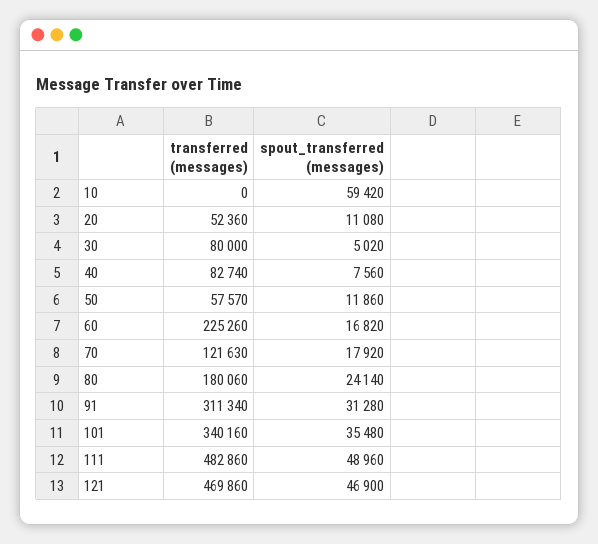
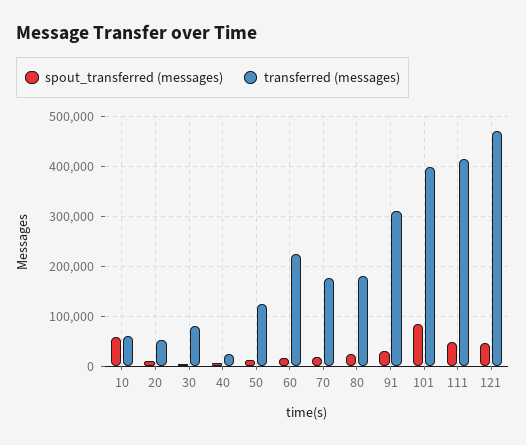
  {
    "transferred (messages)": {
-     "10": 0,
+     "10": 60000,
      "20": 52360,
      "30": 80000,
-     "40": 82740,
+     "40": 20000,
-     "50": 57570,
+     "50": 120000,
      "60": 225260,
-     "70": 121630,
+     "70": 180000,
      "80": 180060,
      "91": 311340,
-     "101": 340160,
+     "101": 400000,
-     "111": 482860,
+     "111": 420000,
      "121": 469860
    },
    "spout_transferred (messages)": {
      "10": 59420,
      "20": 11080,
      "30": 5020,
      "40": 7560,
      "50": 11860,
      "60": 16820,
      "70": 17920,
      "80": 24140,
      "91": 31280,
-     "101": 35480,
+     "101": 80000,
      "111": 48960,
      "121": 46900
    }
  }

